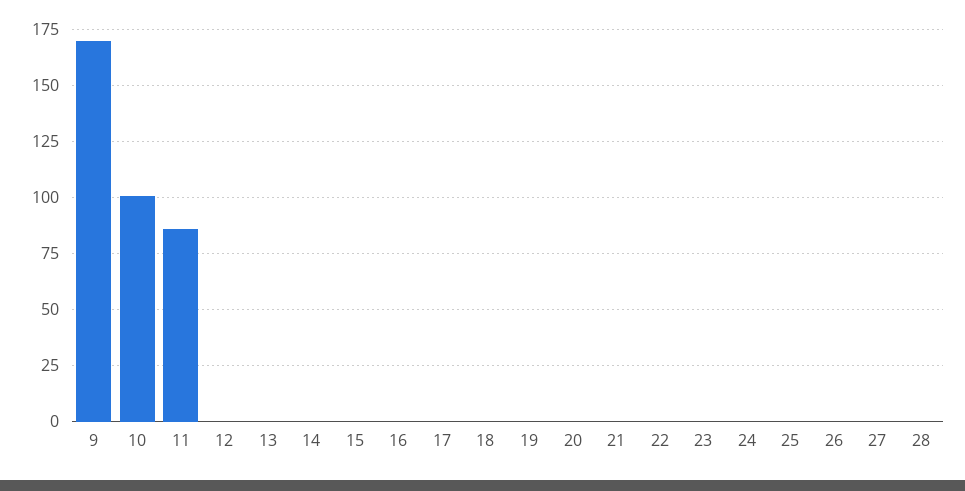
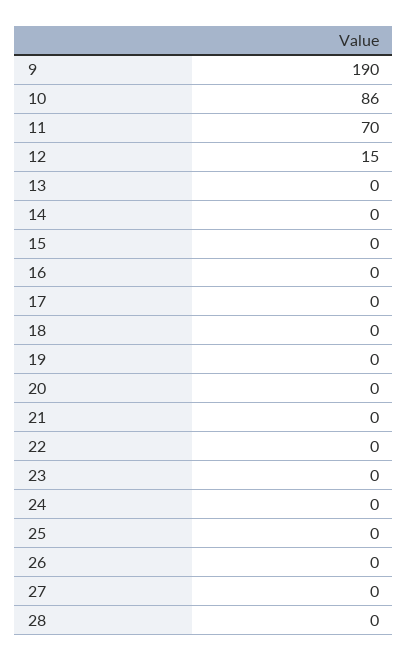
  {
-   "9": 170,
+   "9": 190,
-   "10": 100,
+   "10": 86,
-   "11": 85,
+   "11": 70,
-   "12": 0,
+   "12": 15,
    "13": 0,
    "14": 0,
    "15": 0,
    "16": 0,
    "17": 0,
    "18": 0,
    "19": 0,
    "20": 0,
    "21": 0,
    "22": 0,
    "23": 0,
    "24": 0,
    "25": 0,
    "26": 0,
    "27": 0,
    "28": 0
  }

